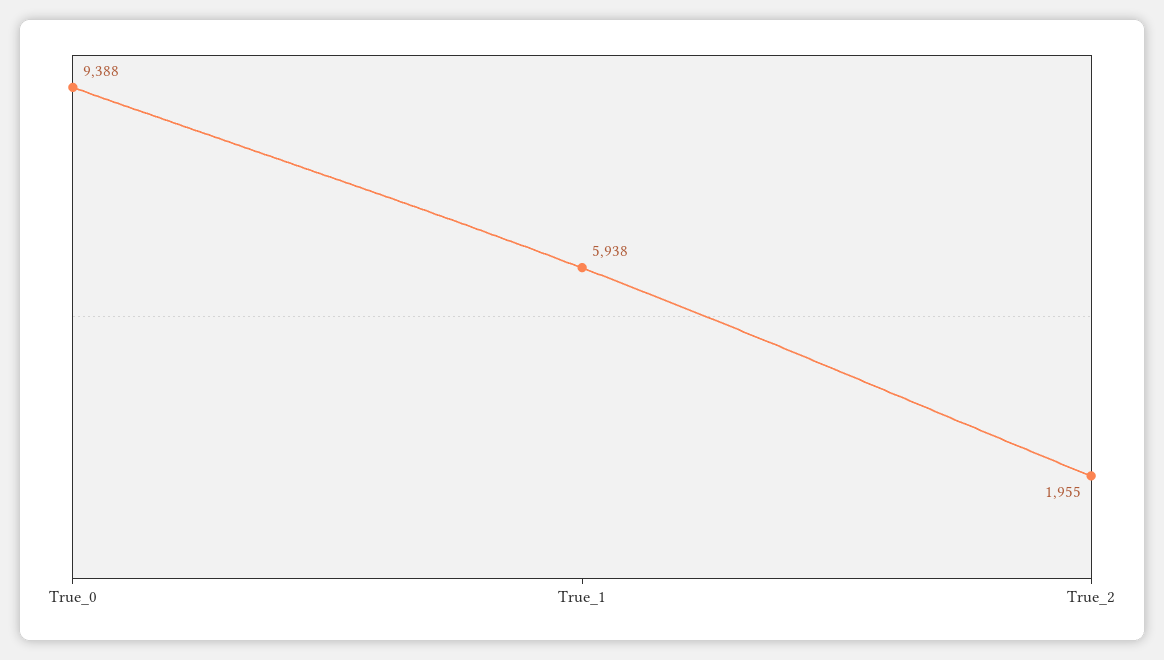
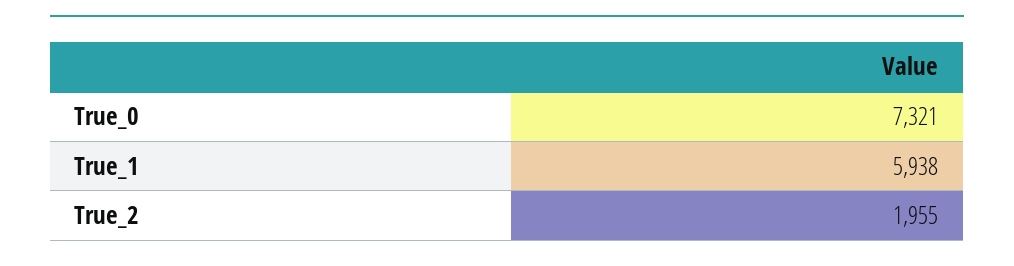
  {
-   "True_0": 9388,
+   "True_0": 7321,
    "True_1": 5938,
    "True_2": 1955
  }

